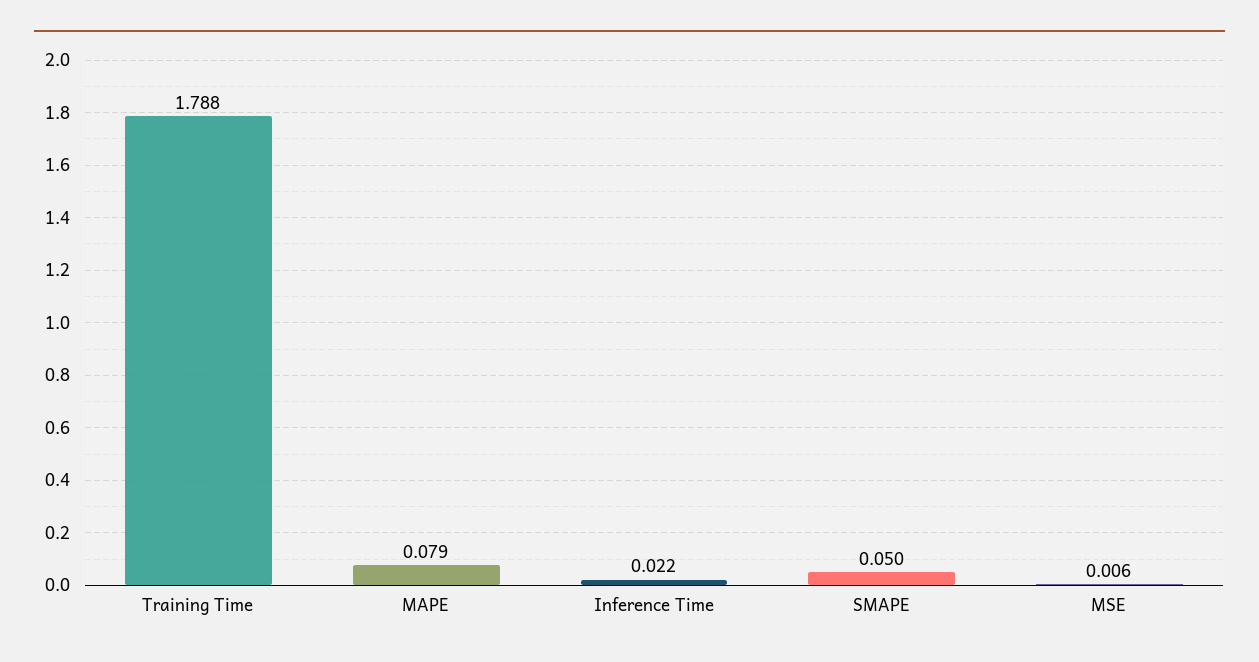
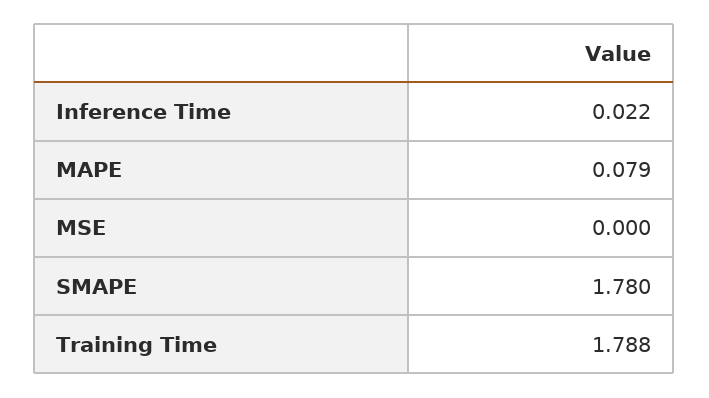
  {
    "Training Time": 1.788,
    "MAPE": 0.079,
    "Inference Time": 0.022,
-   "SMAPE": 0.05,
+   "SMAPE": 1.78,
-   "MSE": 0.006
+   "MSE": 0
  }

